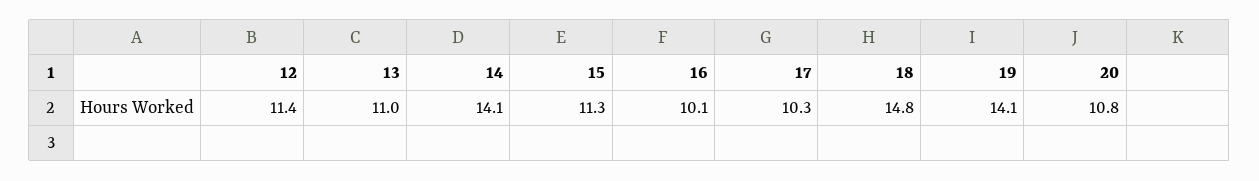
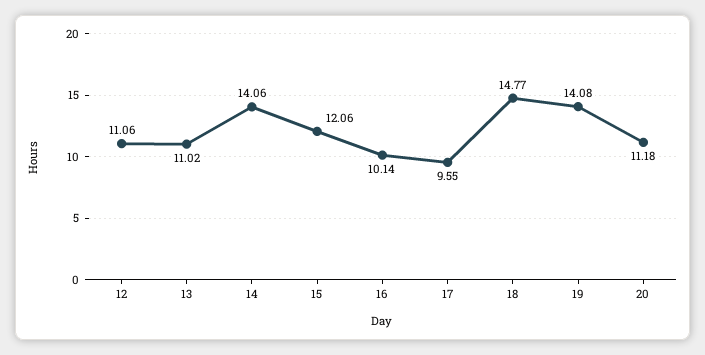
  {
-   "12": 11.4,
+   "12": 11.06,
    "13": 11.02,
    "14": 14.06,
-   "15": 11.3,
+   "15": 12.06,
    "16": 10.14,
-   "17": 10.3,
+   "17": 9.55,
    "18": 14.77,
    "19": 14.08,
-   "20": 10.8
+   "20": 11.18
  }

